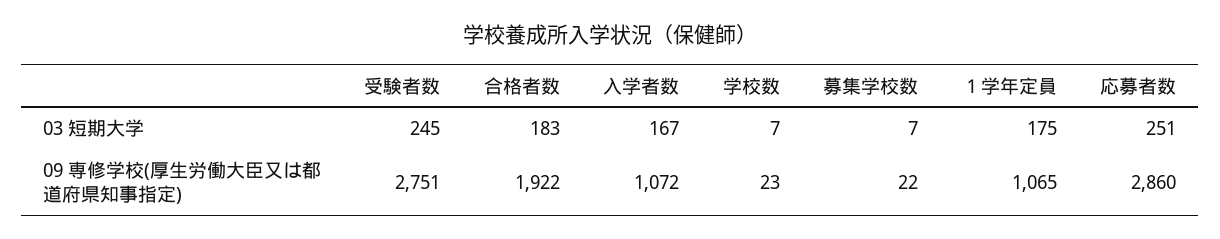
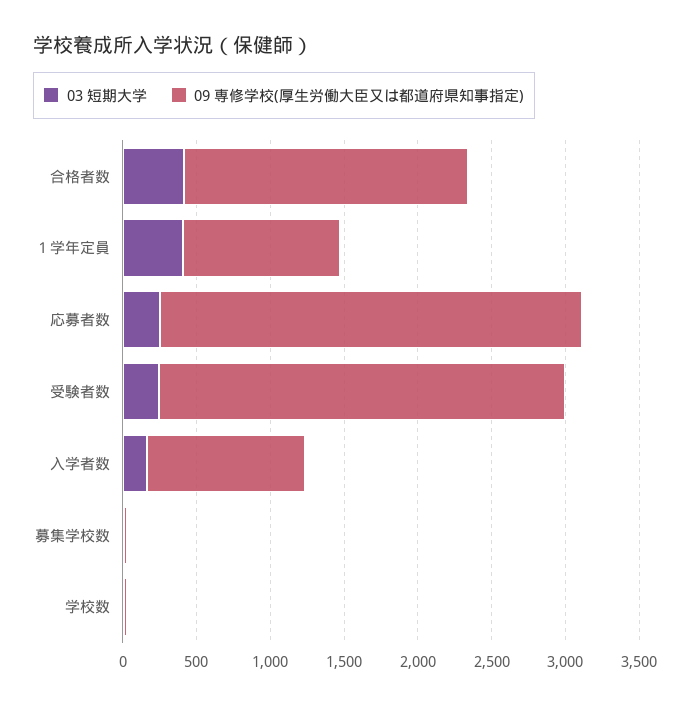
  {
    "03 短期大学": {
      "受験者数": 245,
-     "合格者数": 183,
+     "合格者数": 400,
      "入学者数": 167,
      "学校数": 7,
      "募集学校数": 7,
-     "１学年定員": 175,
+     "１学年定員": 400,
      "応募者数": 251
    },
    "09 専修学校(厚生労働大臣又は都道府県知事指定)": {
      "受験者数": 2751,
      "合格者数": 1922,
      "入学者数": 1072,
      "学校数": 23,
      "募集学校数": 22,
      "１学年定員": 1065,
      "応募者数": 2860
    }
  }

